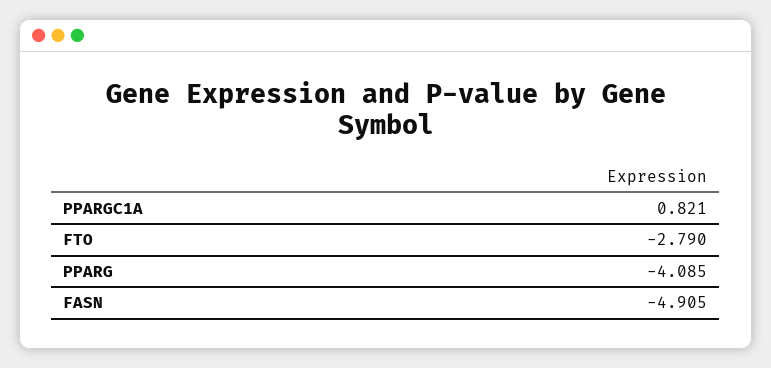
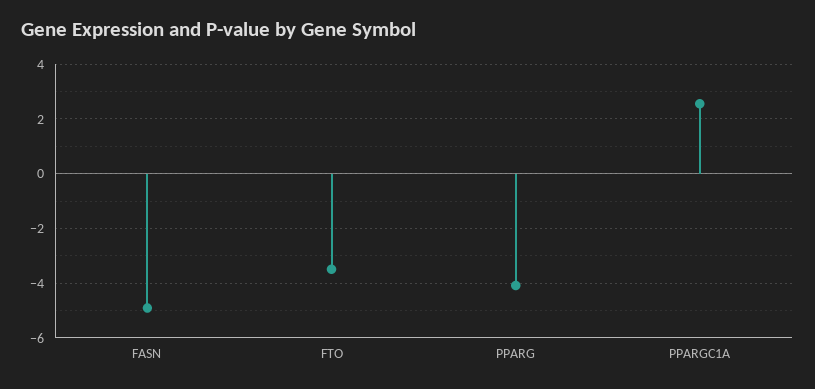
  {
-   "PPARGC1A": 0.821,
+   "PPARGC1A": 2.5,
-   "FTO": -2.79,
+   "FTO": -3.5,
    "PPARG": -4.085,
    "FASN": -4.905
  }

